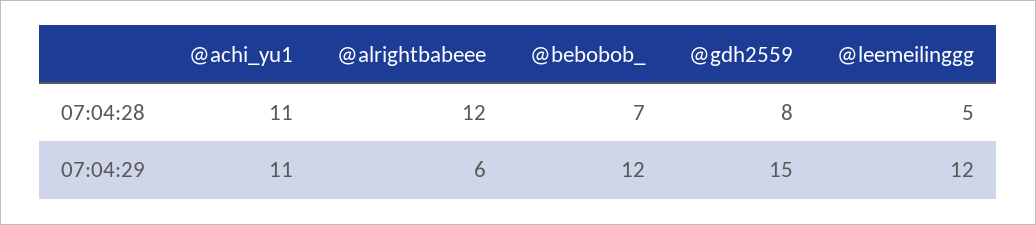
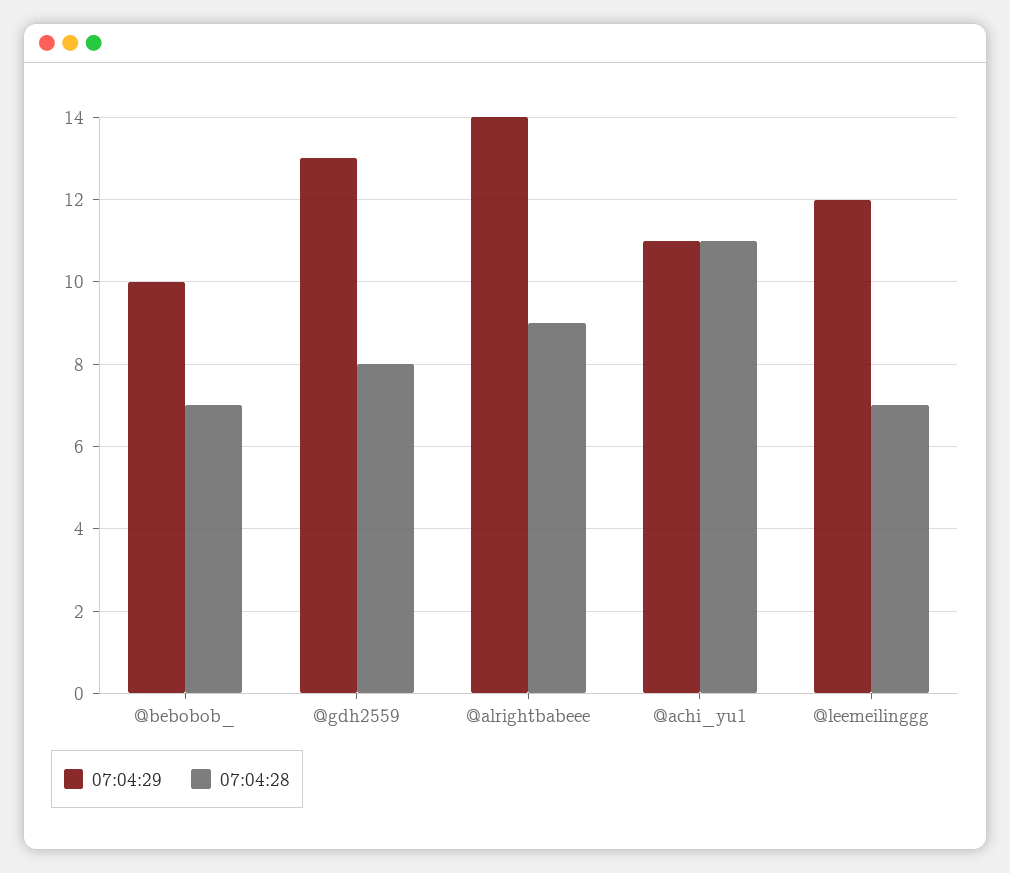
  {
    "07:04:28": {
      "@achi_yu1": 11,
-     "@alrightbabeee": 12,
+     "@alrightbabeee": 9,
      "@bebobob_": 7,
      "@gdh2559": 8,
-     "@leemeilinggg": 5
+     "@leemeilinggg": 7
    },
    "07:04:29": {
      "@achi_yu1": 11,
-     "@alrightbabeee": 6,
+     "@alrightbabeee": 14,
-     "@bebobob_": 12,
+     "@bebobob_": 10,
-     "@gdh2559": 15,
+     "@gdh2559": 13,
      "@leemeilinggg": 12
    }
  }

